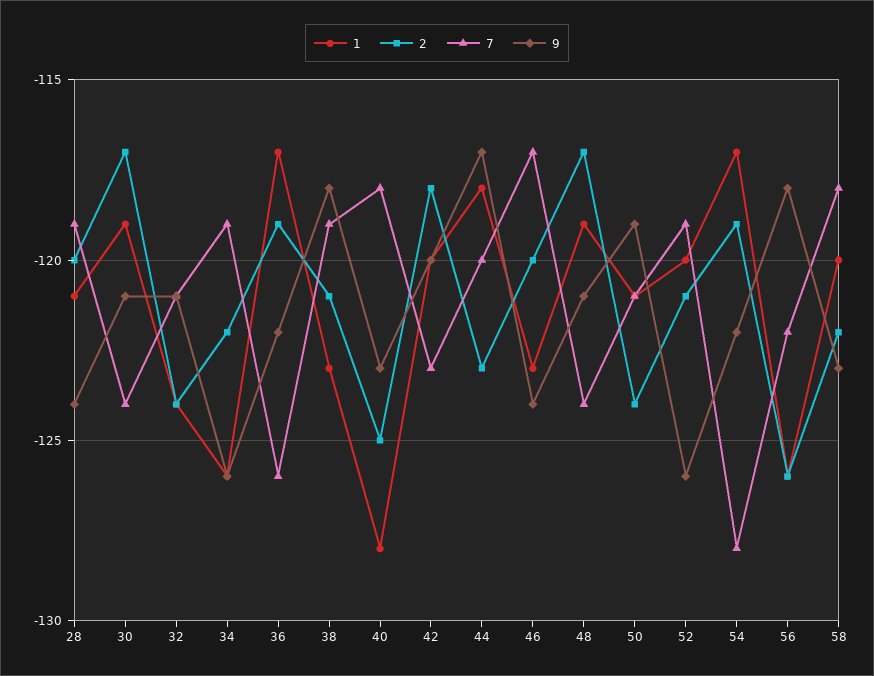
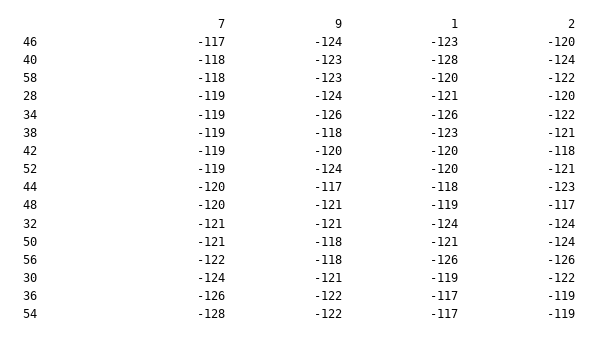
  {
    "1": {
      "28": -121,
      "30": -119,
      "32": -124,
      "34": -126,
      "36": -117,
      "38": -123,
      "40": -128,
      "42": -120,
      "44": -118,
      "46": -123,
      "48": -119,
      "50": -121,
      "52": -120,
      "54": -117,
      "56": -126,
      "58": -120
    },
    "2": {
      "28": -120,
-     "30": -117,
+     "30": -122,
      "32": -124,
      "34": -122,
      "36": -119,
      "38": -121,
-     "40": -125,
+     "40": -124,
      "42": -118,
      "44": -123,
      "46": -120,
      "48": -117,
      "50": -124,
      "52": -121,
      "54": -119,
      "56": -126,
      "58": -122
    },
    "7": {
      "28": -119,
      "30": -124,
      "32": -121,
      "34": -119,
      "36": -126,
      "38": -119,
      "40": -118,
-     "42": -123,
+     "42": -119,
      "44": -120,
      "46": -117,
-     "48": -124,
+     "48": -120,
      "50": -121,
      "52": -119,
      "54": -128,
      "56": -122,
      "58": -118
    },
    "9": {
      "28": -124,
      "30": -121,
      "32": -121,
      "34": -126,
      "36": -122,
      "38": -118,
      "40": -123,
      "42": -120,
      "44": -117,
      "46": -124,
      "48": -121,
-     "50": -119,
+     "50": -118,
-     "52": -126,
+     "52": -124,
      "54": -122,
      "56": -118,
      "58": -123
    }
  }

